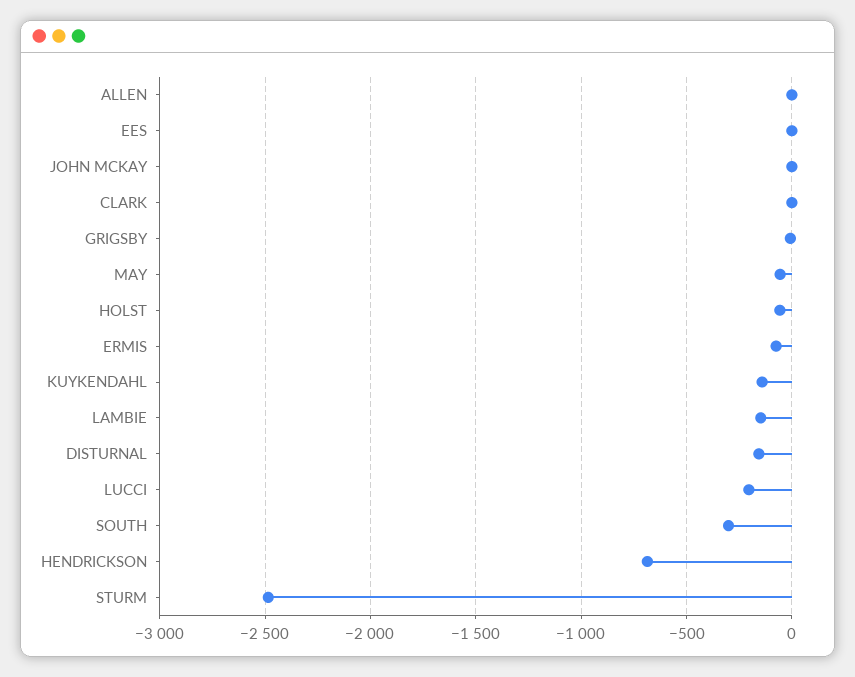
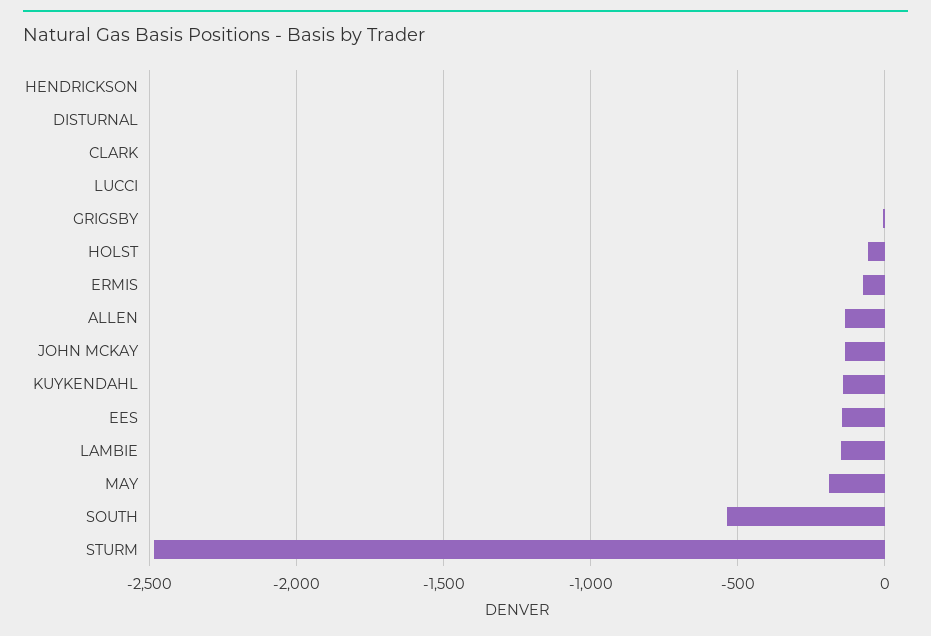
  {
-   "ALLEN": 0,
+   "ALLEN": -150,
-   "EES": 0,
+   "EES": -150,
-   "JOHN MCKAY": 0,
+   "JOHN MCKAY": -150,
    "CLARK": 0,
    "GRIGSBY": 0,
-   "MAY": -50,
+   "MAY": -200,
    "HOLST": -50,
    "ERMIS": -100,
    "KUYKENDAHL": -150,
    "LAMBIE": -150,
-   "DISTURNAL": -150,
+   "DISTURNAL": 0,
-   "LUCCI": -200,
+   "LUCCI": 0,
-   "SOUTH": -300,
+   "SOUTH": -550,
-   "HENDRICKSON": -700,
+   "HENDRICKSON": 0,
    "STURM": -2500
  }

